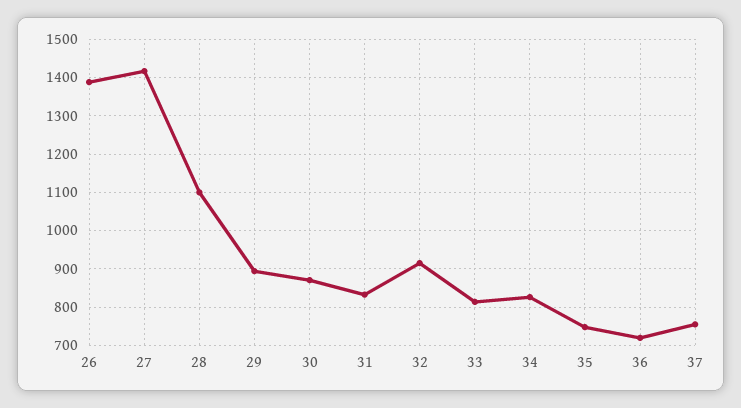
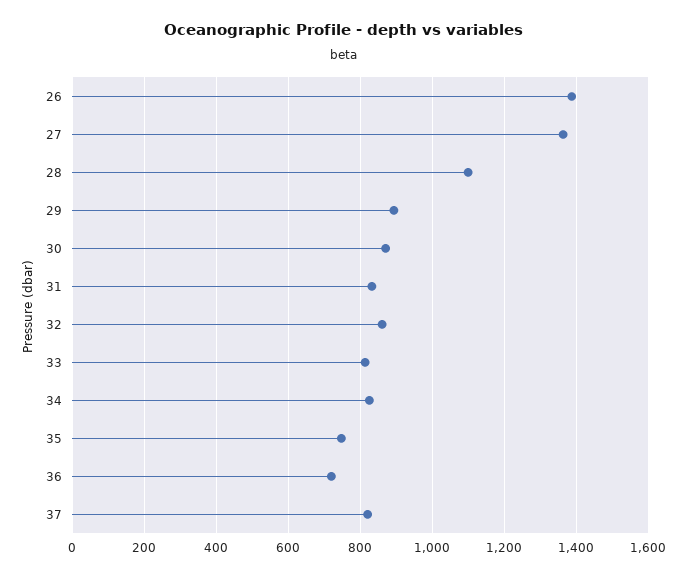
  {
    "26": 1380,
-   "27": 1420,
+   "27": 1360,
    "28": 1100,
    "29": 900,
    "30": 880,
    "31": 840,
-   "32": 920,
+   "32": 860,
    "33": 820,
    "34": 820,
    "35": 740,
    "36": 720,
-   "37": 760
+   "37": 820
  }

